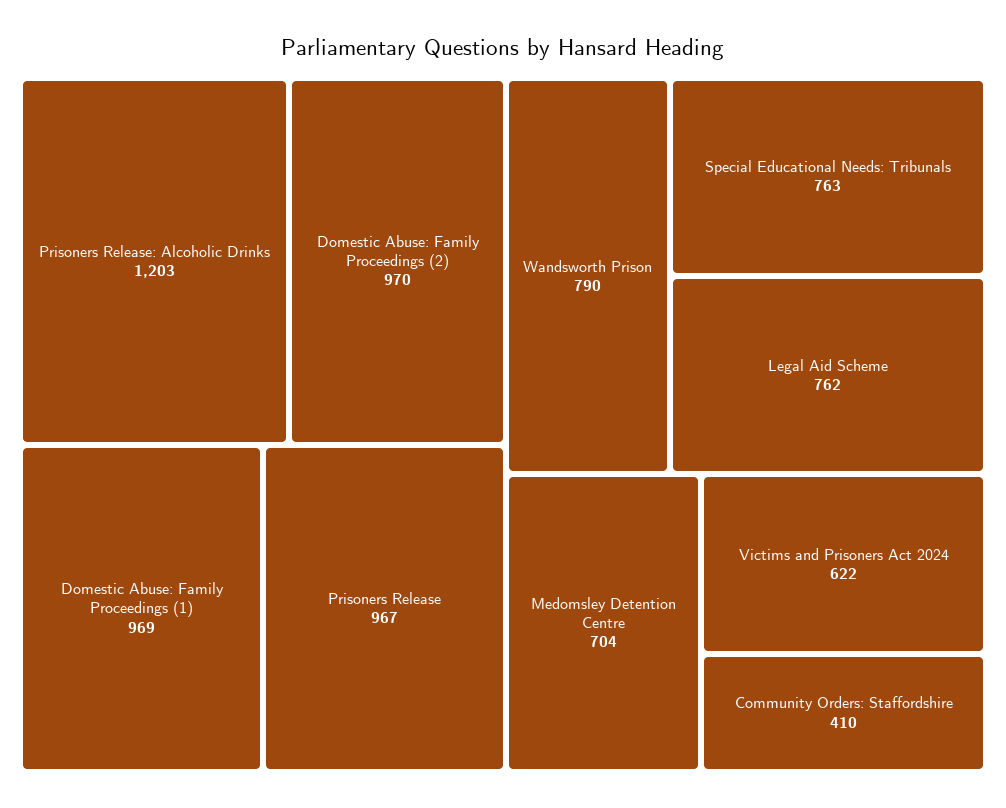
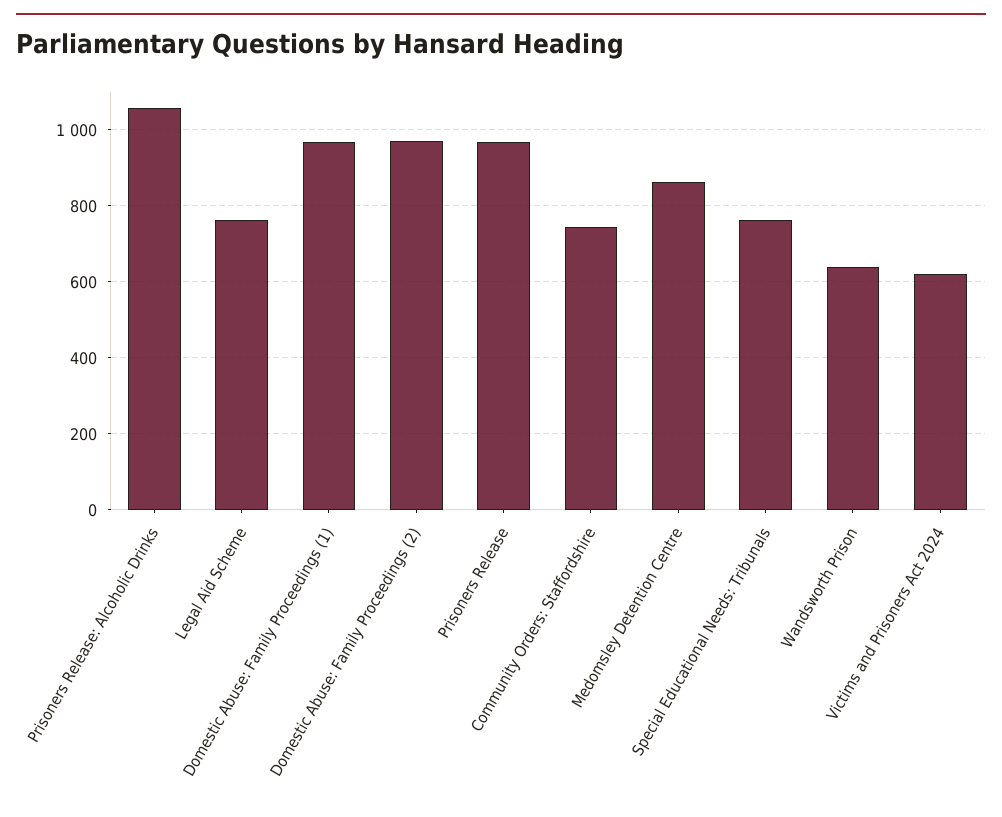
  {
-   "Prisoners Release: Alcoholic Drinks": 1203,
+   "Prisoners Release: Alcoholic Drinks": 1060,
    "Domestic Abuse: Family Proceedings (2)": 970,
    "Domestic Abuse: Family Proceedings (1)": 969,
    "Prisoners Release": 967,
-   "Wandsworth Prison": 790,
+   "Wandsworth Prison": 640,
    "Special Educational Needs: Tribunals": 763,
    "Legal Aid Scheme": 762,
-   "Medomsley Detention Centre": 704,
+   "Medomsley Detention Centre": 860,
    "Victims and Prisoners Act 2024": 622,
-   "Community Orders: Staffordshire": 410
+   "Community Orders: Staffordshire": 740
  }

